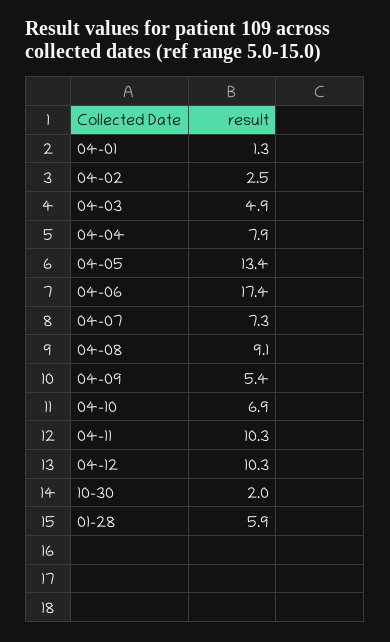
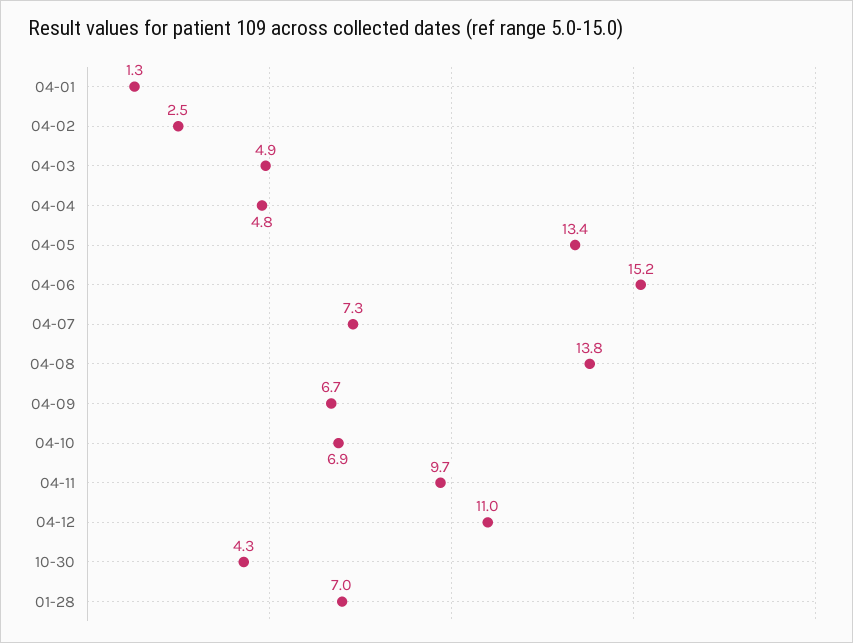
  {
    "04-01": 1.3,
    "04-02": 2.5,
    "04-03": 4.9,
-   "04-04": 7.9,
+   "04-04": 4.8,
    "04-05": 13.4,
-   "04-06": 17.4,
+   "04-06": 15.2,
    "04-07": 7.3,
-   "04-08": 9.1,
+   "04-08": 13.8,
-   "04-09": 5.4,
+   "04-09": 6.7,
    "04-10": 6.9,
-   "04-11": 10.3,
+   "04-11": 9.7,
-   "04-12": 10.3,
+   "04-12": 11,
-   "10-30": 2,
+   "10-30": 4.3,
-   "01-28": 5.9
+   "01-28": 7
  }

